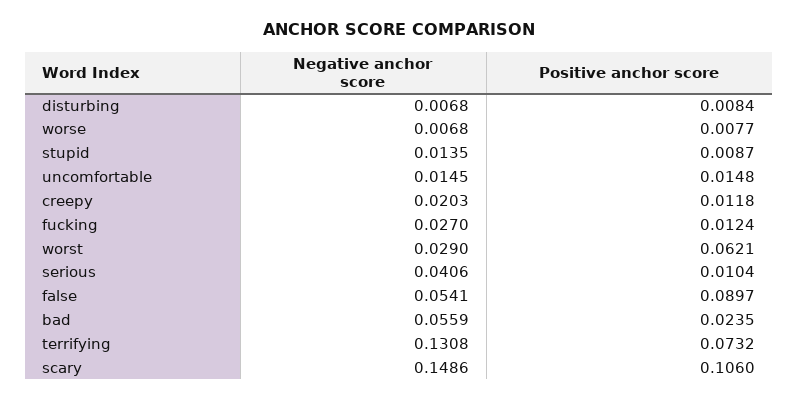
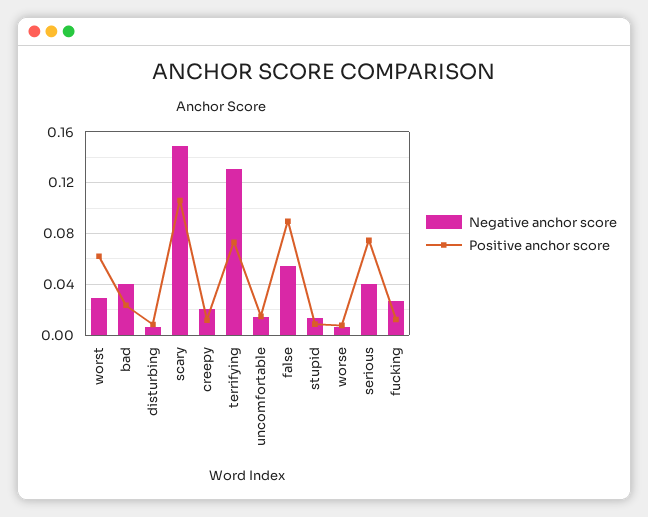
  {
    "Negative anchor score": {
      "disturbing": 0.0068,
      "worse": 0.0068,
      "stupid": 0.0135,
      "uncomfortable": 0.0145,
      "creepy": 0.0203,
      "fucking": 0.027,
      "worst": 0.029,
      "serious": 0.0406,
      "false": 0.0541,
-     "bad": 0.0559,
+     "bad": 0.04,
      "terrifying": 0.1308,
      "scary": 0.1486
    },
    "Positive anchor score": {
      "disturbing": 0.0084,
      "worse": 0.0077,
      "stupid": 0.0087,
      "uncomfortable": 0.0148,
      "creepy": 0.0118,
      "fucking": 0.0124,
      "worst": 0.0621,
-     "serious": 0.0104,
+     "serious": 0.075,
      "false": 0.0897,
      "bad": 0.0235,
      "terrifying": 0.0732,
      "scary": 0.106
    }
  }

